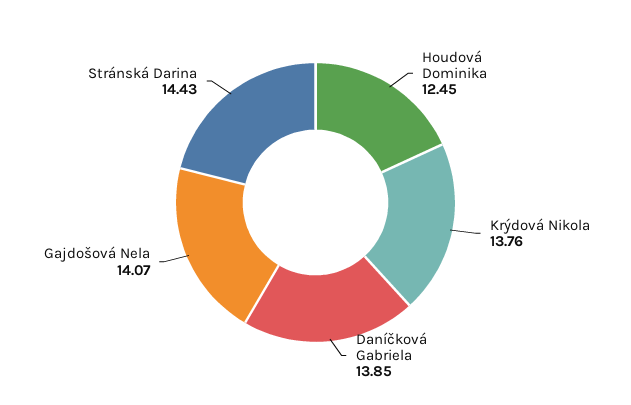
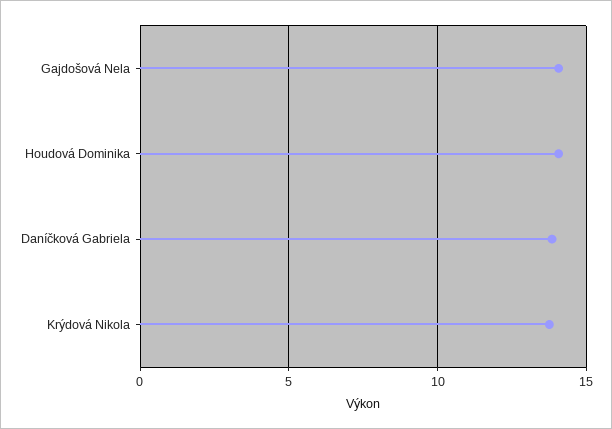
  {
-   "Houdová Dominika": 12.45,
+   "Houdová Dominika": 14,
    "Krýdová Nikola": 13.76,
    "Daníčková Gabriela": 13.85,
-   "Gajdošová Nela": 14.07,
+   "Gajdošová Nela": 14.07
-   "Stránská Darina": 14.43
  }

